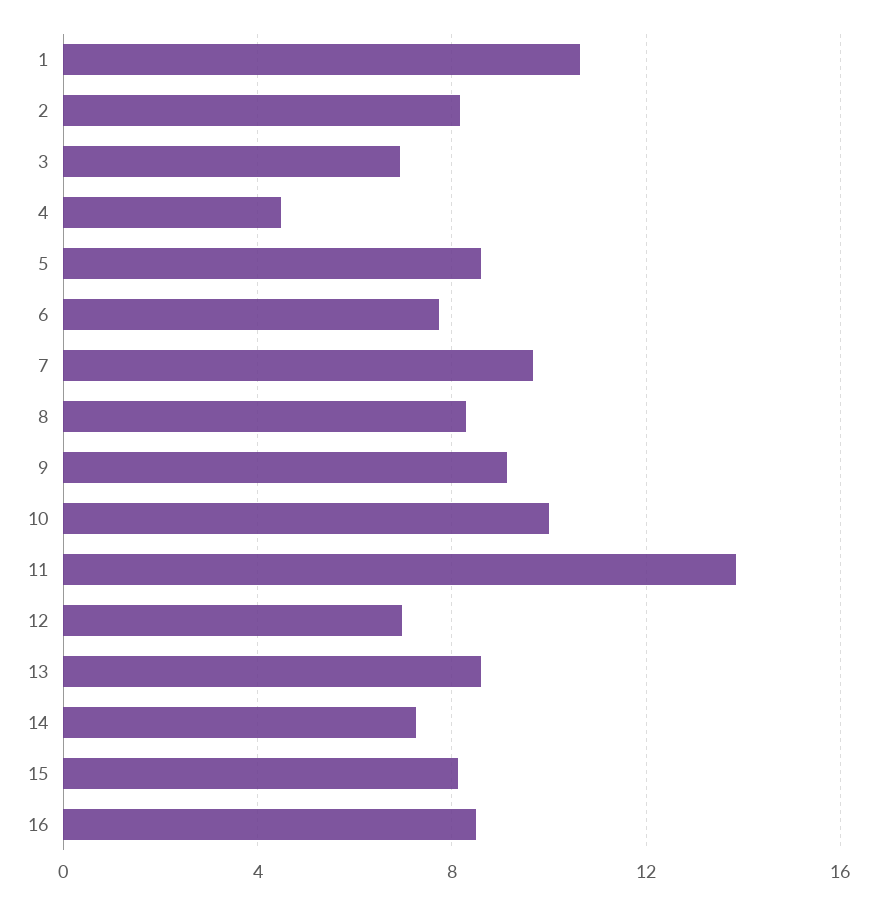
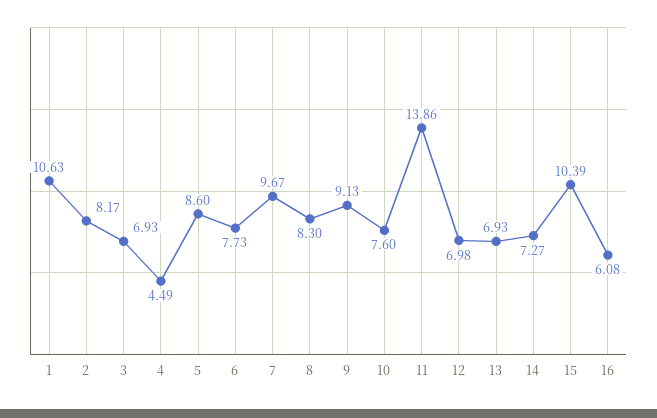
  {
    "1": 10.63,
    "2": 8.17,
    "3": 6.93,
    "4": 4.49,
    "5": 8.6,
    "6": 7.73,
    "7": 9.67,
    "8": 8.3,
    "9": 9.13,
-   "10": 10,
+   "10": 7.6,
    "11": 13.86,
    "12": 6.98,
-   "13": 8.5,
+   "13": 6.93,
    "14": 7.27,
-   "15": 8,
+   "15": 10.39,
-   "16": 8.5
+   "16": 6.08
  }

